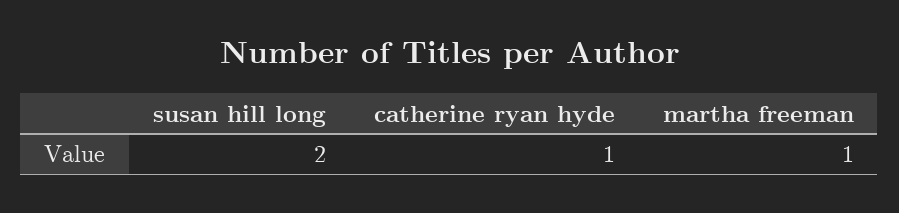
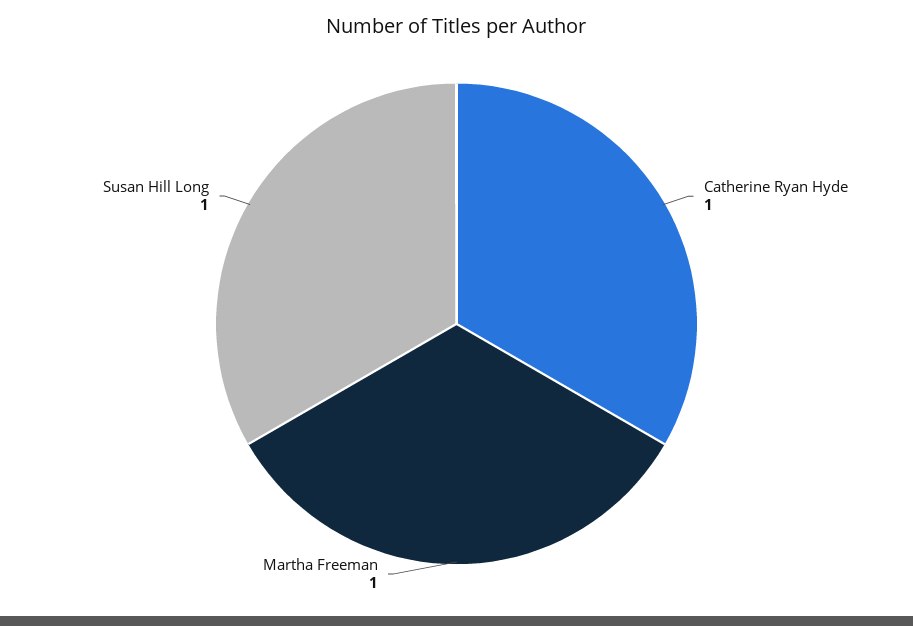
  {
-   "susan hill long": 2,
+   "susan hill long": 1,
    "catherine ryan hyde": 1,
    "martha freeman": 1
  }

